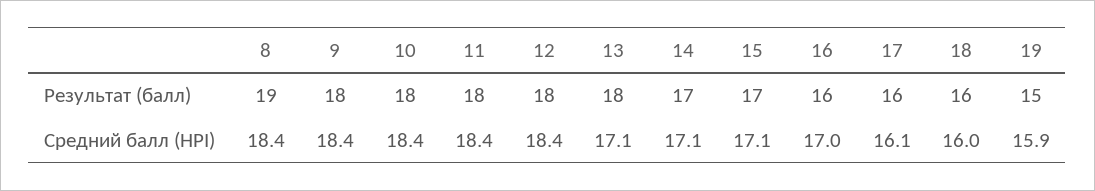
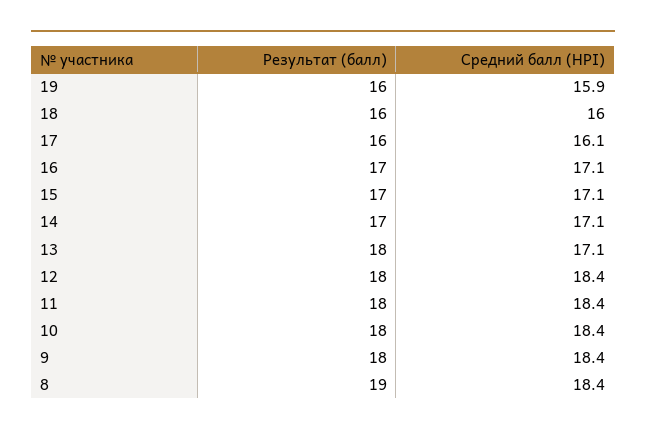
  {
    "8": {
      "Результат (балл)": 19,
      "Средний балл (HPI)": 18.4
    },
    "9": {
      "Результат (балл)": 18,
      "Средний балл (HPI)": 18.4
    },
    "10": {
      "Результат (балл)": 18,
      "Средний балл (HPI)": 18.4
    },
    "11": {
      "Результат (балл)": 18,
      "Средний балл (HPI)": 18.4
    },
    "12": {
      "Результат (балл)": 18,
      "Средний балл (HPI)": 18.4
    },
    "13": {
      "Результат (балл)": 18,
      "Средний балл (HPI)": 17.1
    },
    "14": {
      "Результат (балл)": 17,
      "Средний балл (HPI)": 17.1
    },
    "15": {
      "Результат (балл)": 17,
      "Средний балл (HPI)": 17.1
    },
    "16": {
-     "Результат (балл)": 16,
+     "Результат (балл)": 17,
-     "Средний балл (HPI)": 17
+     "Средний балл (HPI)": 17.1
    },
    "17": {
      "Результат (балл)": 16,
      "Средний балл (HPI)": 16.1
    },
    "18": {
      "Результат (балл)": 16,
      "Средний балл (HPI)": 16
    },
    "19": {
-     "Результат (балл)": 15,
+     "Результат (балл)": 16,
      "Средний балл (HPI)": 15.9
    }
  }

